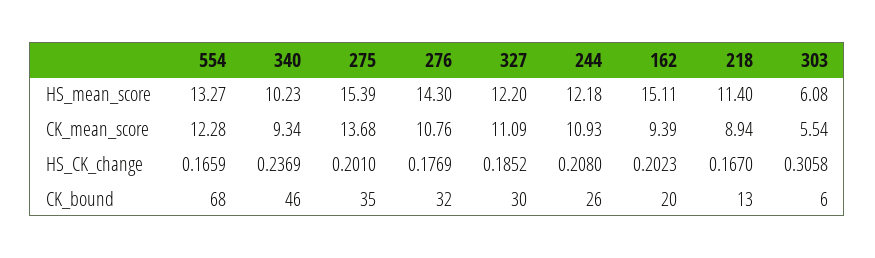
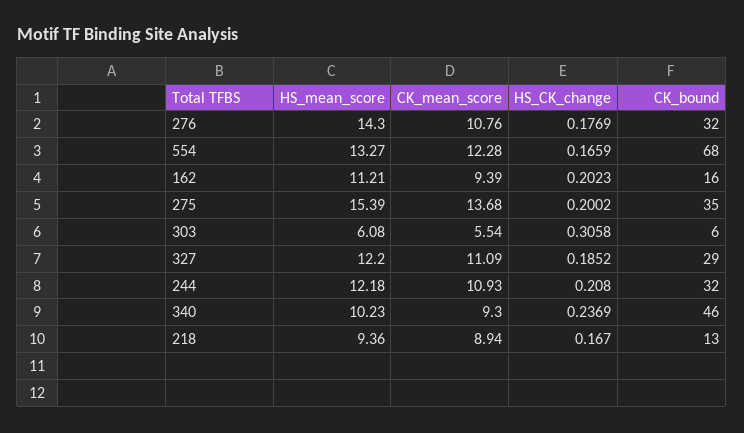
  {
    "554": {
      "HS_mean_score": 13.27,
      "CK_mean_score": 12.28,
      "HS_CK_change": 0.1659,
      "CK_bound": 68
    },
    "340": {
      "HS_mean_score": 10.23,
-     "CK_mean_score": 9.34,
+     "CK_mean_score": 9.3,
      "HS_CK_change": 0.2369,
      "CK_bound": 46
    },
    "275": {
      "HS_mean_score": 15.39,
      "CK_mean_score": 13.68,
-     "HS_CK_change": 0.201,
+     "HS_CK_change": 0.2002,
      "CK_bound": 35
    },
    "276": {
      "HS_mean_score": 14.3,
      "CK_mean_score": 10.76,
      "HS_CK_change": 0.1769,
      "CK_bound": 32
    },
    "327": {
      "HS_mean_score": 12.2,
      "CK_mean_score": 11.09,
      "HS_CK_change": 0.1852,
-     "CK_bound": 30
+     "CK_bound": 29
    },
    "244": {
      "HS_mean_score": 12.18,
      "CK_mean_score": 10.93,
      "HS_CK_change": 0.208,
-     "CK_bound": 26
+     "CK_bound": 32
    },
    "162": {
-     "HS_mean_score": 15.11,
+     "HS_mean_score": 11.21,
      "CK_mean_score": 9.39,
      "HS_CK_change": 0.2023,
-     "CK_bound": 20
+     "CK_bound": 16
    },
    "218": {
-     "HS_mean_score": 11.4,
+     "HS_mean_score": 9.36,
      "CK_mean_score": 8.94,
      "HS_CK_change": 0.167,
      "CK_bound": 13
    },
    "303": {
      "HS_mean_score": 6.08,
      "CK_mean_score": 5.54,
      "HS_CK_change": 0.3058,
      "CK_bound": 6
    }
  }

